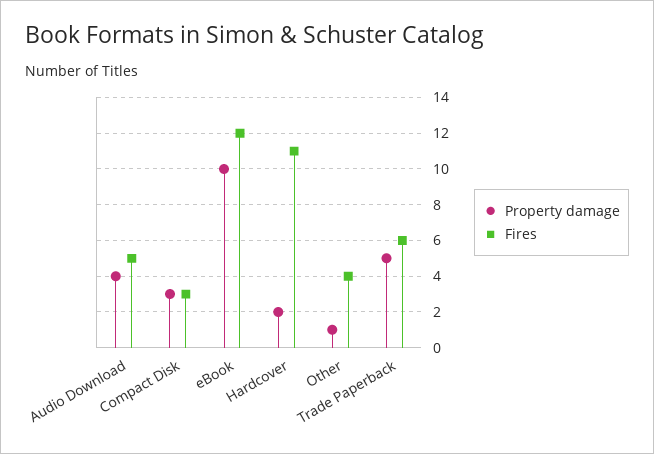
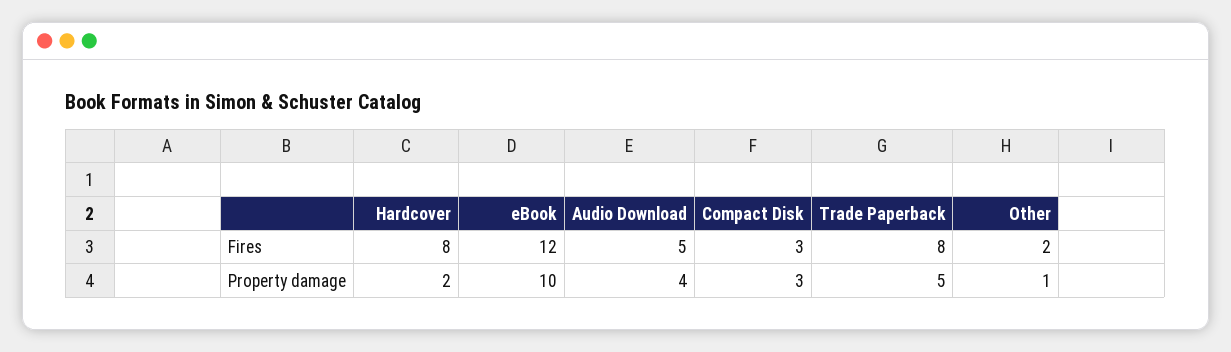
  {
    "Property damage": {
      "Audio Download": 4,
      "Compact Disk": 3,
      "eBook": 10,
      "Hardcover": 2,
      "Other": 1,
      "Trade Paperback": 5
    },
    "Fires": {
      "Audio Download": 5,
      "Compact Disk": 3,
      "eBook": 12,
-     "Hardcover": 11,
+     "Hardcover": 8,
-     "Other": 4,
+     "Other": 2,
-     "Trade Paperback": 6
+     "Trade Paperback": 8
    }
  }

